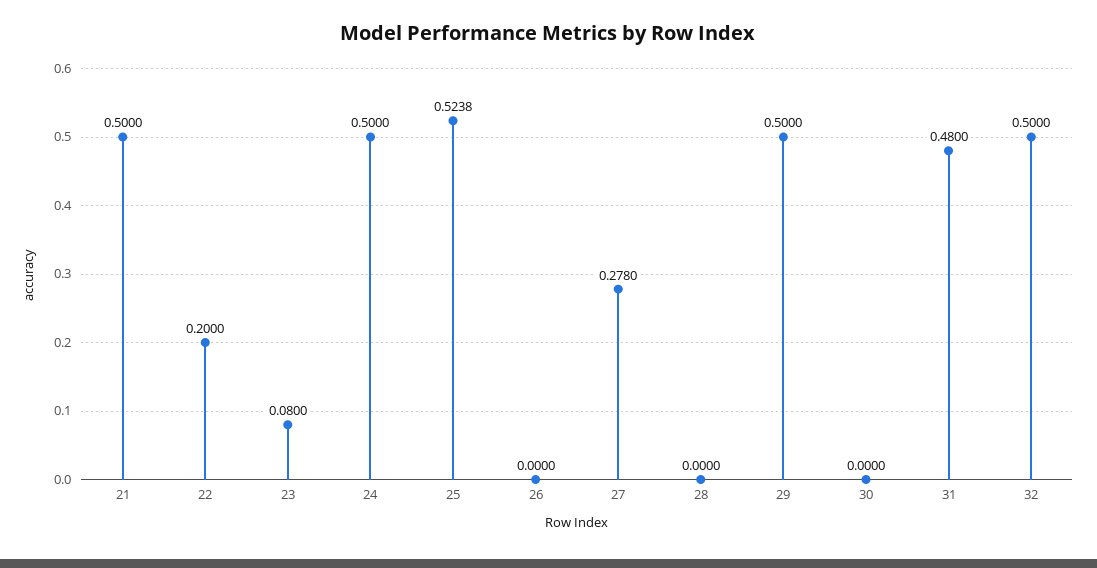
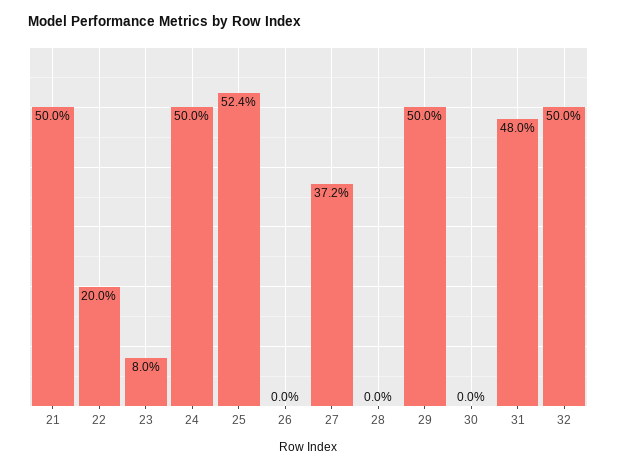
  {
    "21": 0.5,
    "22": 0.2,
    "23": 0.08,
    "24": 0.5,
    "25": 0.5238,
    "26": 0,
-   "27": 0.278,
+   "27": 0.372,
    "28": 0,
    "29": 0.5,
    "30": 0,
    "31": 0.48,
    "32": 0.5
  }

